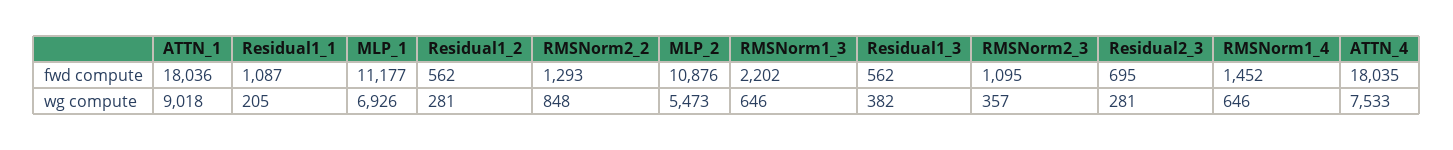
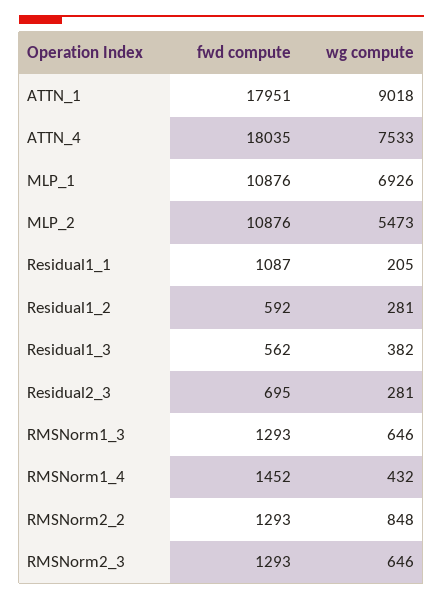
  {
    "ATTN_1": {
-     "fwd compute": 18036,
+     "fwd compute": 17951,
      "wg compute": 9018
    },
    "Residual1_1": {
      "fwd compute": 1087,
      "wg compute": 205
    },
    "MLP_1": {
-     "fwd compute": 11177,
+     "fwd compute": 10876,
      "wg compute": 6926
    },
    "Residual1_2": {
-     "fwd compute": 562,
+     "fwd compute": 592,
      "wg compute": 281
    },
    "RMSNorm2_2": {
      "fwd compute": 1293,
      "wg compute": 848
    },
    "MLP_2": {
      "fwd compute": 10876,
      "wg compute": 5473
    },
    "RMSNorm1_3": {
-     "fwd compute": 2202,
+     "fwd compute": 1293,
      "wg compute": 646
    },
    "Residual1_3": {
      "fwd compute": 562,
      "wg compute": 382
    },
    "RMSNorm2_3": {
-     "fwd compute": 1095,
+     "fwd compute": 1293,
-     "wg compute": 357
+     "wg compute": 646
    },
    "Residual2_3": {
      "fwd compute": 695,
      "wg compute": 281
    },
    "RMSNorm1_4": {
      "fwd compute": 1452,
-     "wg compute": 646
+     "wg compute": 432
    },
    "ATTN_4": {
      "fwd compute": 18035,
      "wg compute": 7533
    }
  }

